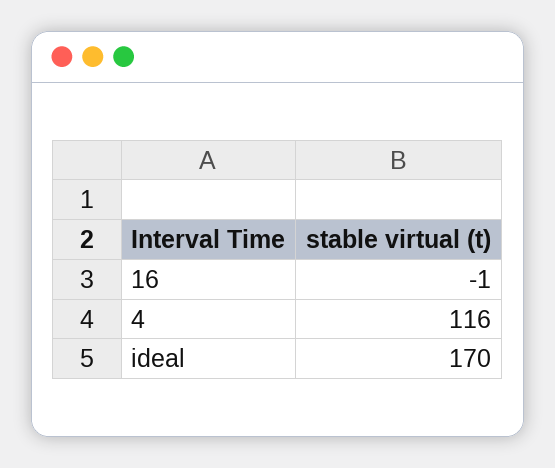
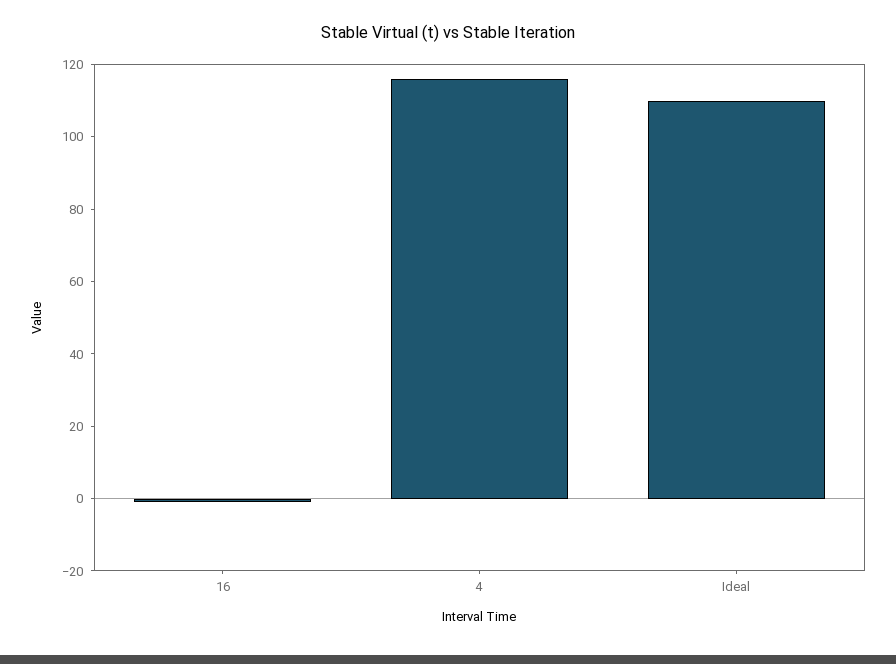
  {
    "16": -1,
    "4": 116,
-   "ideal": 170
+   "ideal": 110
  }

